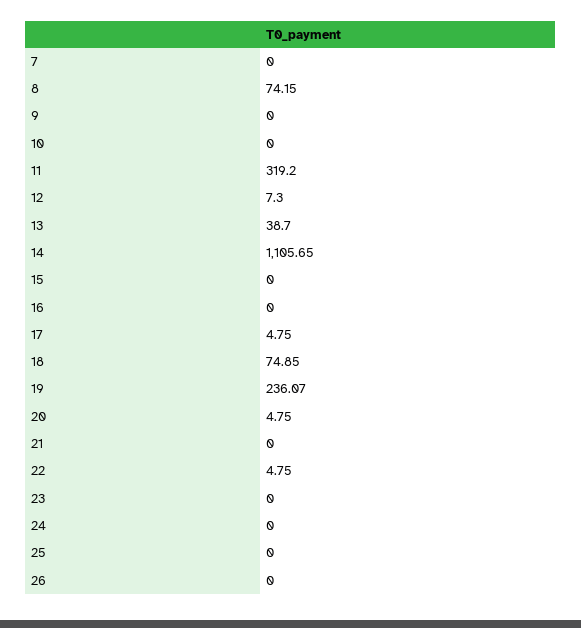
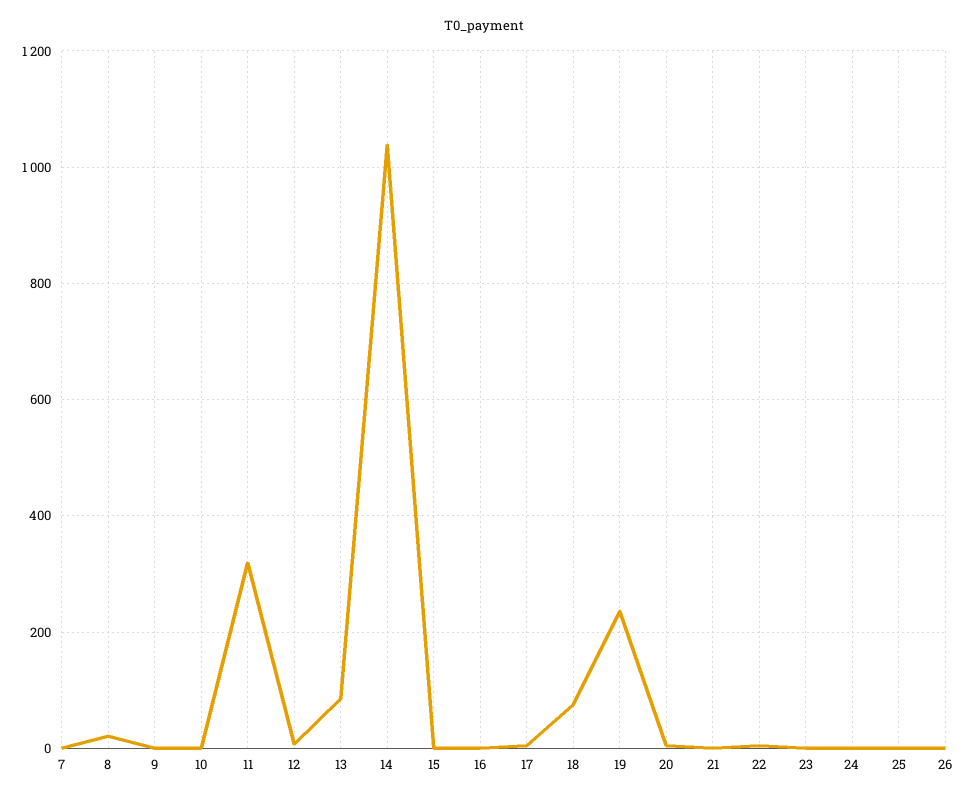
  {
    "7": 0,
-   "8": 74.15,
+   "8": 20,
    "9": 0,
    "10": 0,
    "11": 319.2,
    "12": 7.3,
-   "13": 38.7,
+   "13": 80,
-   "14": 1105.65,
+   "14": 1040,
    "15": 0,
    "16": 0,
    "17": 4.75,
    "18": 74.85,
    "19": 236.07,
    "20": 4.75,
    "21": 0,
    "22": 4.75,
    "23": 0,
    "24": 0,
    "25": 0,
    "26": 0
  }

